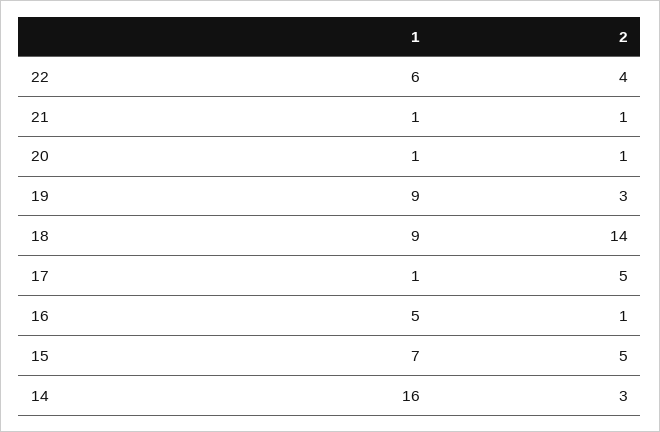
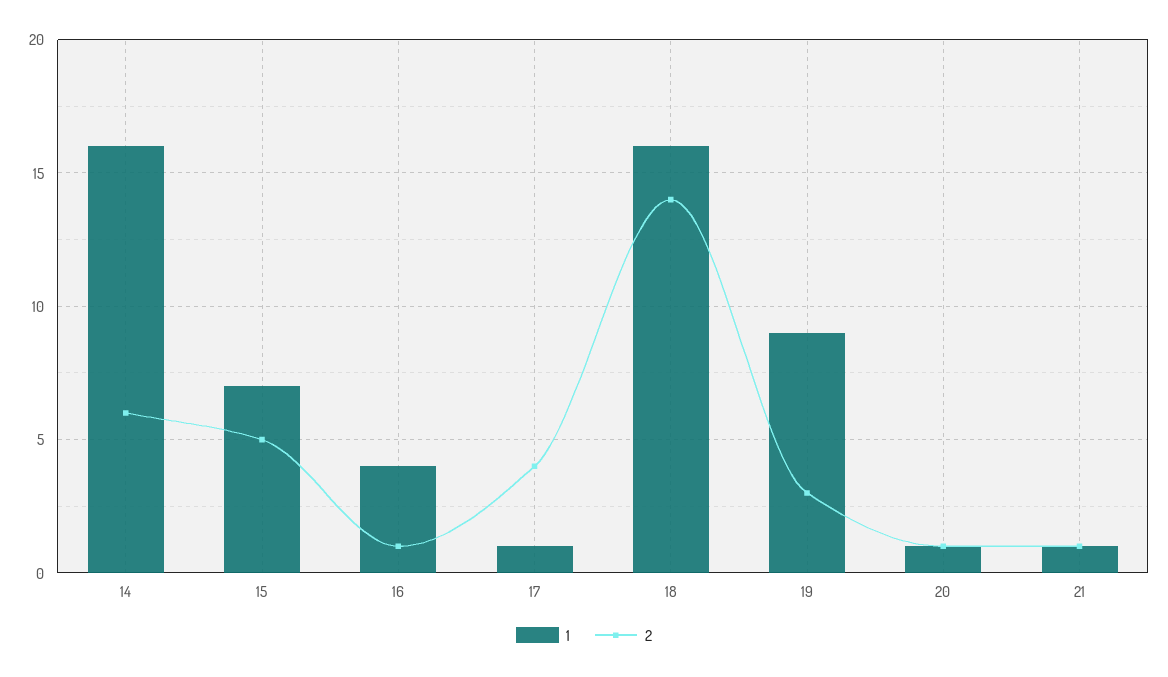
  {
    "1": {
-     "22": 6,
      "21": 1,
      "20": 1,
      "19": 9,
-     "18": 9,
+     "18": 16,
      "17": 1,
-     "16": 5,
+     "16": 4,
      "15": 7,
      "14": 16
    },
    "2": {
-     "22": 4,
      "21": 1,
      "20": 1,
      "19": 3,
      "18": 14,
-     "17": 5,
+     "17": 4,
      "16": 1,
      "15": 5,
-     "14": 3
+     "14": 6
    }
  }

